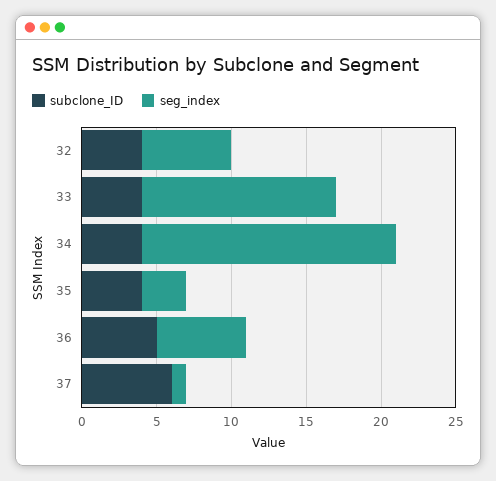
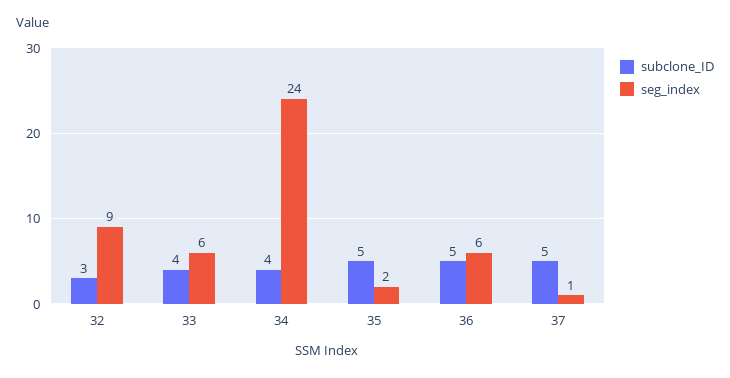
  {
    "subclone_ID": {
-     "32": 4,
+     "32": 3,
      "33": 4,
      "34": 4,
-     "35": 4,
+     "35": 5,
      "36": 5,
-     "37": 6
+     "37": 5
    },
    "seg_index": {
-     "32": 6,
+     "32": 9,
-     "33": 13,
+     "33": 6,
-     "34": 17,
+     "34": 24,
-     "35": 3,
+     "35": 2,
      "36": 6,
      "37": 1
    }
  }

